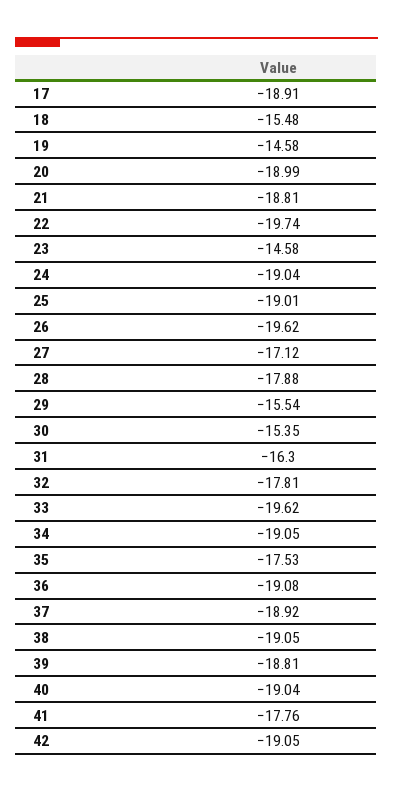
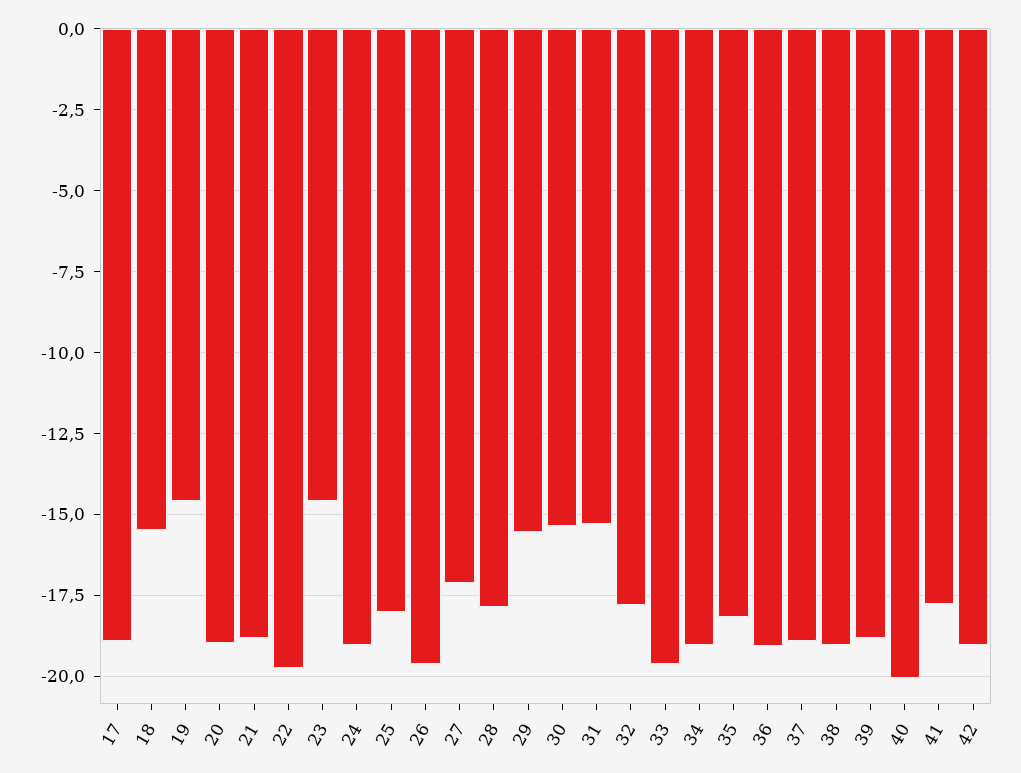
  {
    "17": -18.91,
    "18": -15.48,
    "19": -14.58,
    "20": -18.99,
    "21": -18.81,
    "22": -19.74,
    "23": -14.58,
    "24": -19.04,
-   "25": -19.01,
+   "25": -18,
    "26": -19.62,
    "27": -17.12,
    "28": -17.88,
    "29": -15.54,
    "30": -15.35,
-   "31": -16.3,
+   "31": -15.25,
    "32": -17.81,
    "33": -19.62,
    "34": -19.05,
-   "35": -17.53,
+   "35": -18.25,
    "36": -19.08,
    "37": -18.92,
    "38": -19.05,
    "39": -18.81,
-   "40": -19.04,
+   "40": -20,
    "41": -17.76,
    "42": -19.05
  }

